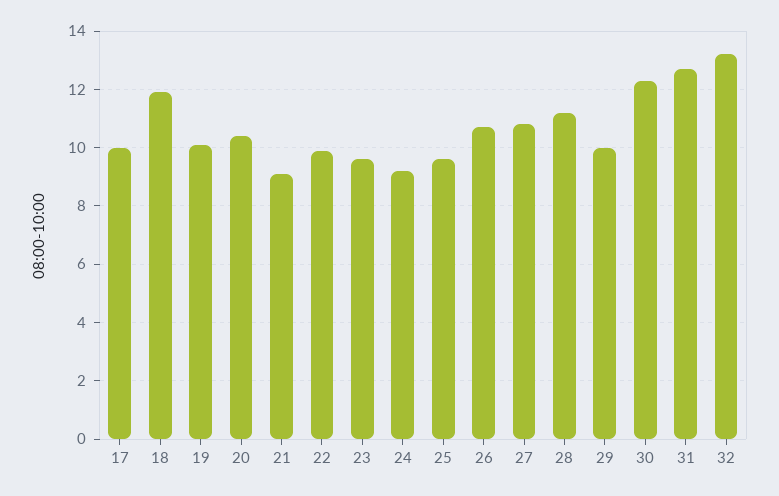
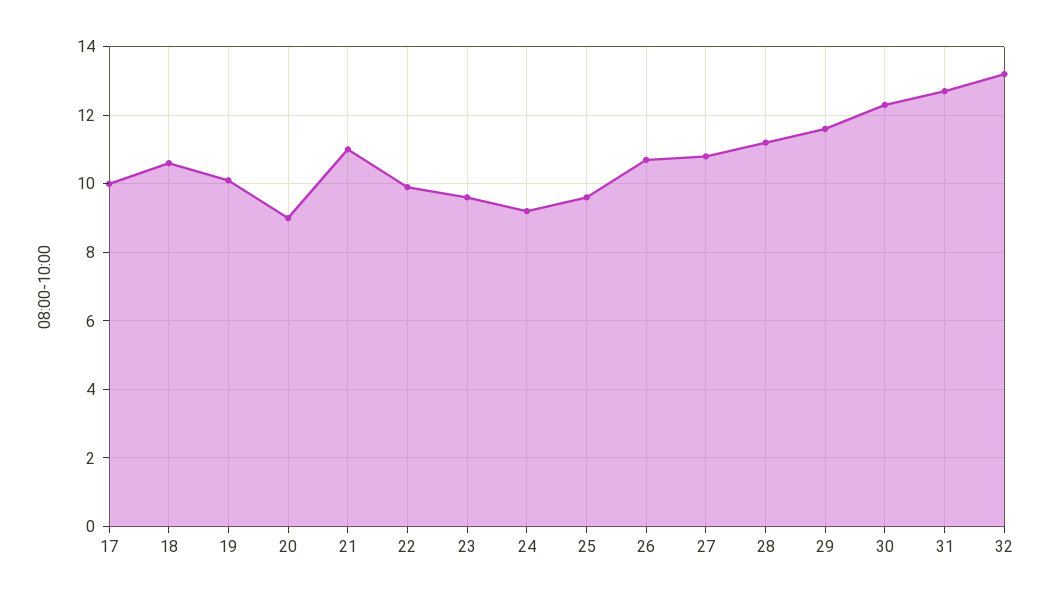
  {
    "17": 10,
-   "18": 12,
+   "18": 10.5,
    "19": 10,
-   "20": 10.5,
+   "20": 9,
-   "21": 9,
+   "21": 11,
    "22": 10,
    "23": 9.5,
    "24": 9,
    "25": 9.5,
    "26": 10.5,
    "27": 11,
    "28": 11,
-   "29": 10,
+   "29": 11.5,
    "30": 12.5,
    "31": 12.5,
    "32": 13
  }

